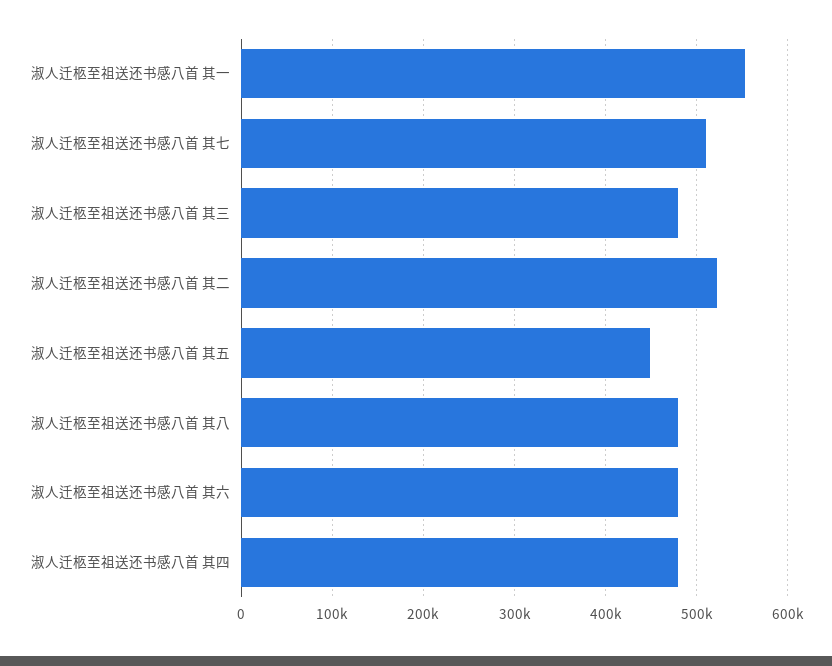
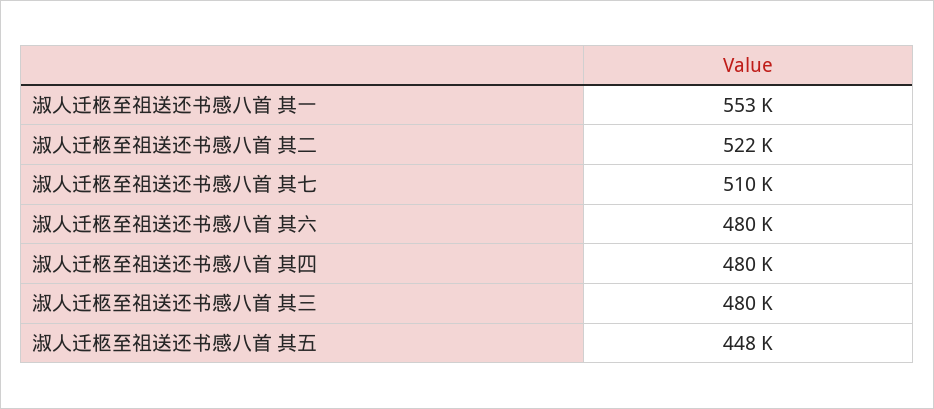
  {
    "淑人迁柩至祖送还书感八首 其一": 553000,
    "淑人迁柩至祖送还书感八首 其七": 510000,
    "淑人迁柩至祖送还书感八首 其三": 480000,
    "淑人迁柩至祖送还书感八首 其二": 522000,
    "淑人迁柩至祖送还书感八首 其五": 448000,
-   "淑人迁柩至祖送还书感八首 其八": 480000,
    "淑人迁柩至祖送还书感八首 其六": 480000,
    "淑人迁柩至祖送还书感八首 其四": 480000
  }

